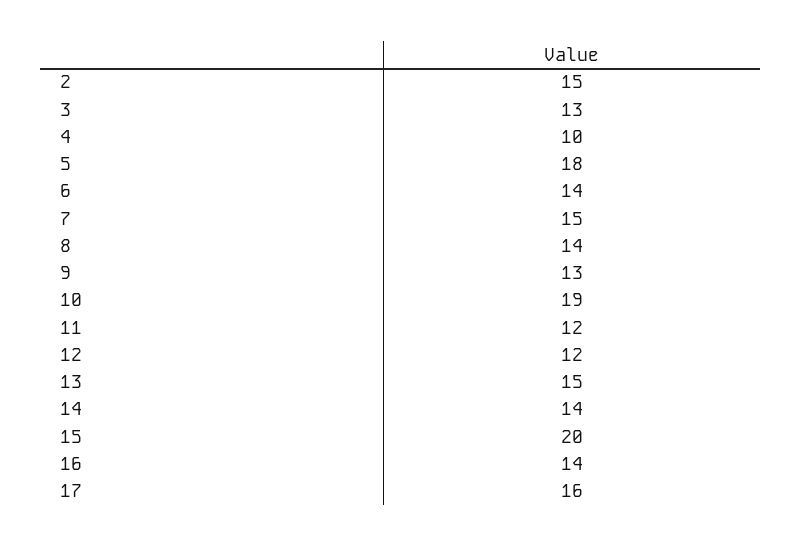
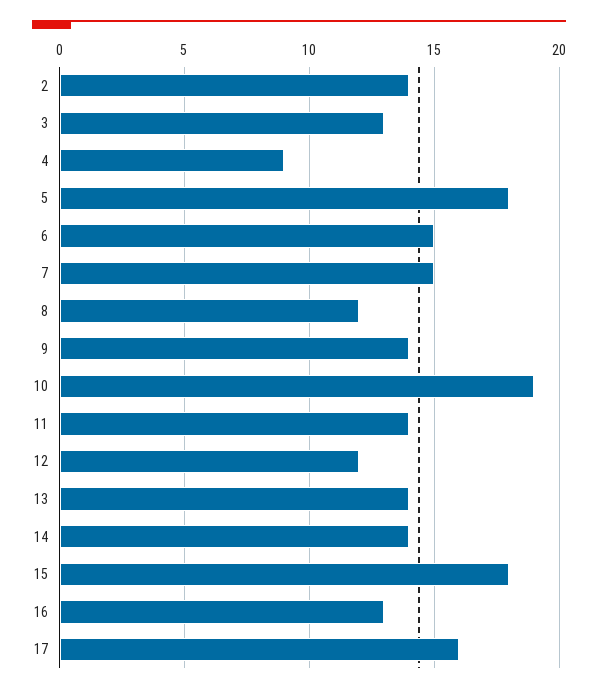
  {
-   "2": 15,
+   "2": 14,
    "3": 13,
-   "4": 10,
+   "4": 9,
    "5": 18,
-   "6": 14,
+   "6": 15,
    "7": 15,
-   "8": 14,
+   "8": 12,
-   "9": 13,
+   "9": 14,
    "10": 19,
-   "11": 12,
+   "11": 14,
    "12": 12,
-   "13": 15,
+   "13": 14,
    "14": 14,
-   "15": 20,
+   "15": 18,
-   "16": 14,
+   "16": 13,
    "17": 16
  }

